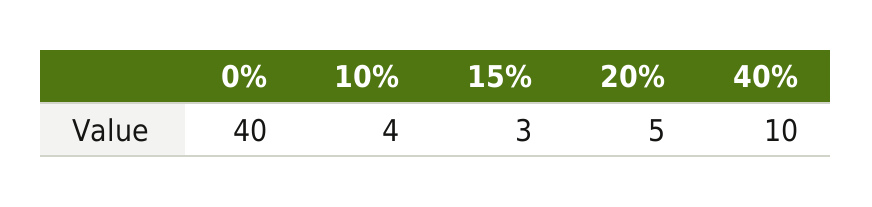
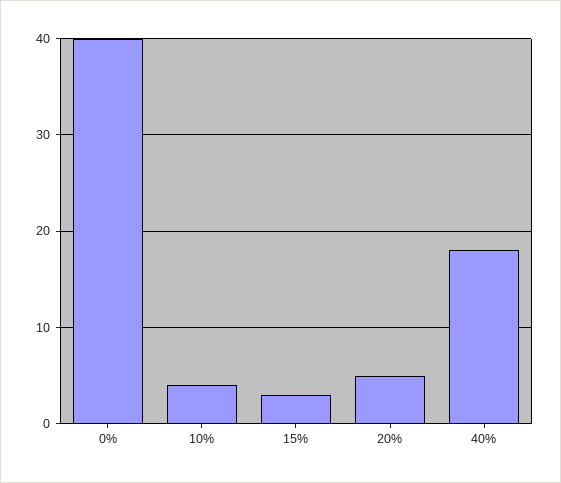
  {
    "0%": 40,
    "10%": 4,
    "15%": 3,
    "20%": 5,
-   "40%": 10
+   "40%": 18
  }

